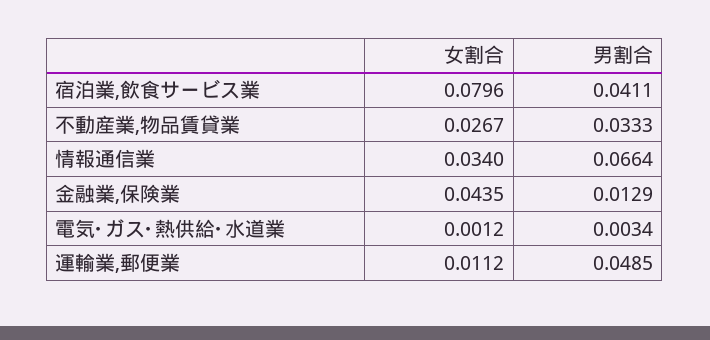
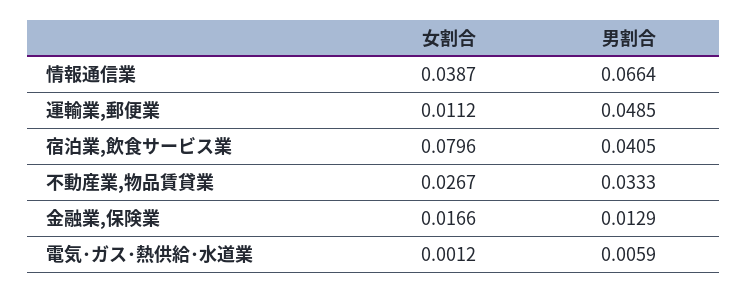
  {
    "女割合": {
      "宿泊業,飲食サービス業": 0.0796,
      "不動産業,物品賃貸業": 0.0267,
-     "情報通信業": 0.034,
+     "情報通信業": 0.0387,
-     "金融業,保険業": 0.0435,
+     "金融業,保険業": 0.0166,
      "電気･ガス･熱供給･水道業": 0.0012,
      "運輸業,郵便業": 0.0112
    },
    "男割合": {
-     "宿泊業,飲食サービス業": 0.0411,
+     "宿泊業,飲食サービス業": 0.0405,
      "不動産業,物品賃貸業": 0.0333,
      "情報通信業": 0.0664,
      "金融業,保険業": 0.0129,
-     "電気･ガス･熱供給･水道業": 0.0034,
+     "電気･ガス･熱供給･水道業": 0.0059,
      "運輸業,郵便業": 0.0485
    }
  }

